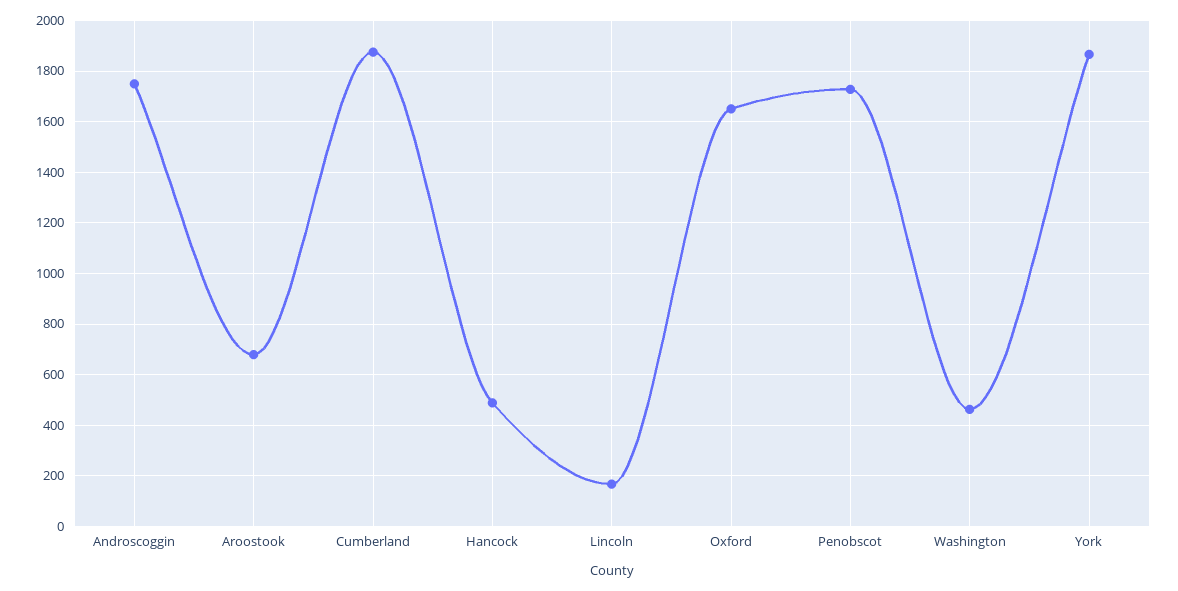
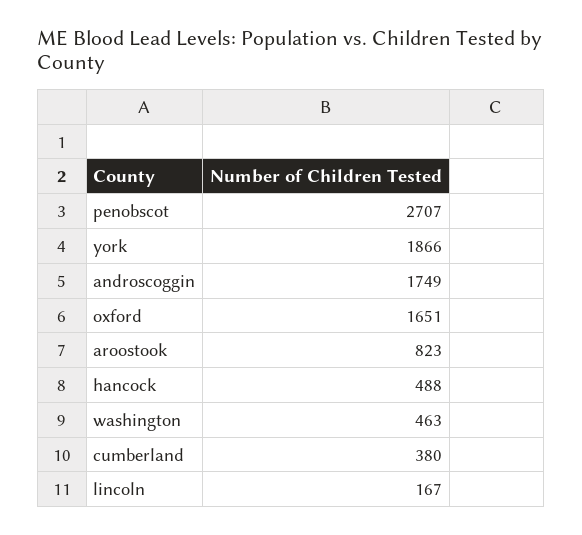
  {
    "Androscoggin": 1749,
-   "Aroostook": 675,
+   "Aroostook": 823,
-   "Cumberland": 1875,
+   "Cumberland": 380,
    "Hancock": 488,
    "Lincoln": 167,
    "Oxford": 1651,
-   "Penobscot": 1725,
+   "Penobscot": 2707,
    "Washington": 463,
    "York": 1866
  }

